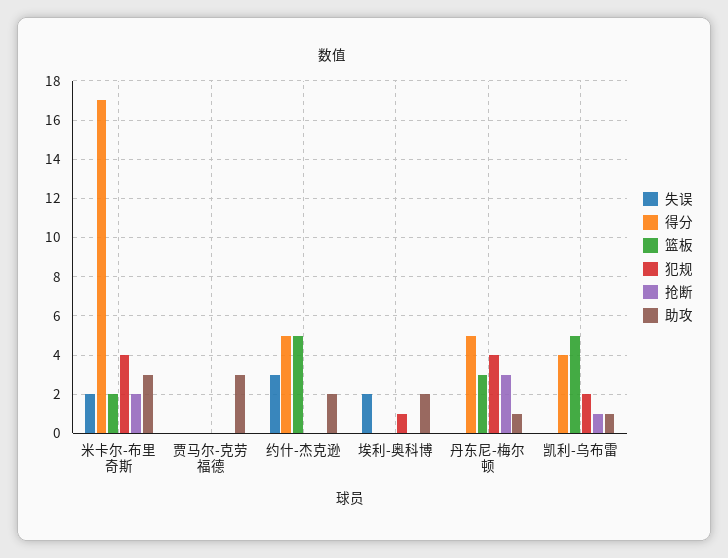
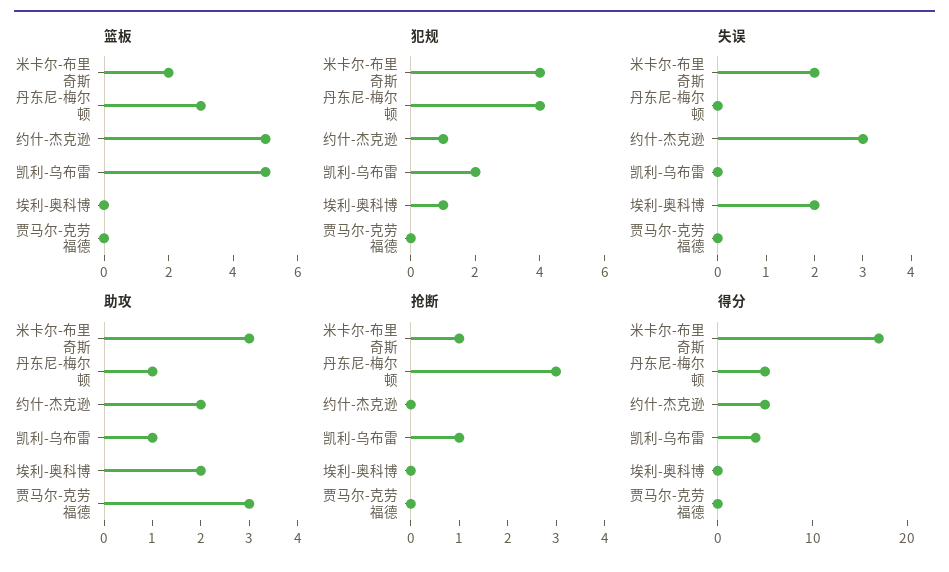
  {
    "失误": {
      "米卡尔-布里奇斯": 2,
      "贾马尔-克劳福德": 0,
      "约什-杰克逊": 3,
      "埃利-奥科博": 2,
      "丹东尼-梅尔顿": 0,
      "凯利-乌布雷": 0
    },
    "得分": {
      "米卡尔-布里奇斯": 17,
      "贾马尔-克劳福德": 0,
      "约什-杰克逊": 5,
      "埃利-奥科博": 0,
      "丹东尼-梅尔顿": 5,
      "凯利-乌布雷": 4
    },
    "篮板": {
      "米卡尔-布里奇斯": 2,
      "贾马尔-克劳福德": 0,
      "约什-杰克逊": 5,
      "埃利-奥科博": 0,
      "丹东尼-梅尔顿": 3,
      "凯利-乌布雷": 5
    },
    "犯规": {
      "米卡尔-布里奇斯": 4,
      "贾马尔-克劳福德": 0,
-     "约什-杰克逊": 0,
+     "约什-杰克逊": 1,
      "埃利-奥科博": 1,
      "丹东尼-梅尔顿": 4,
      "凯利-乌布雷": 2
    },
    "抢断": {
-     "米卡尔-布里奇斯": 2,
+     "米卡尔-布里奇斯": 1,
      "贾马尔-克劳福德": 0,
      "约什-杰克逊": 0,
      "埃利-奥科博": 0,
      "丹东尼-梅尔顿": 3,
      "凯利-乌布雷": 1
    },
    "助攻": {
      "米卡尔-布里奇斯": 3,
      "贾马尔-克劳福德": 3,
      "约什-杰克逊": 2,
      "埃利-奥科博": 2,
      "丹东尼-梅尔顿": 1,
      "凯利-乌布雷": 1
    }
  }

